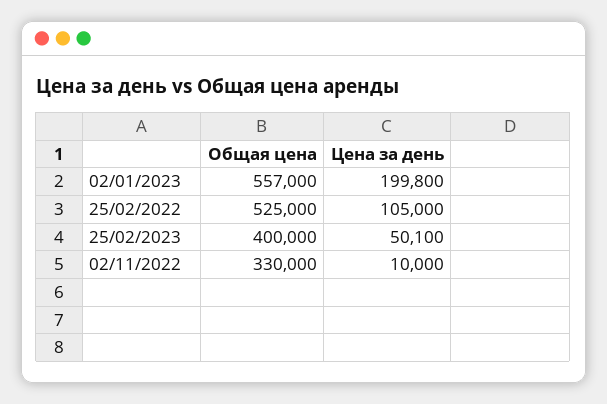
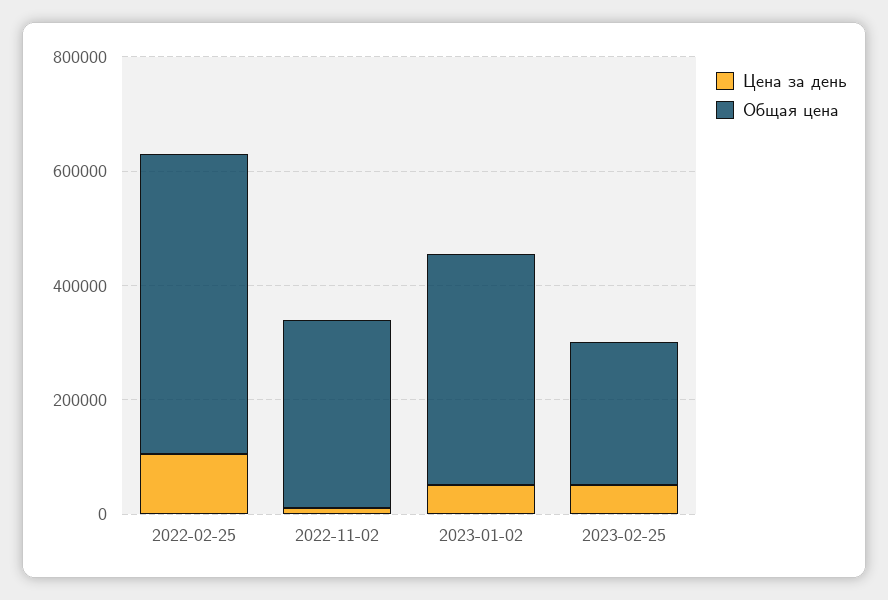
  {
    "Общая цена": {
-     "02/01/2023": 557000,
+     "02/01/2023": 400000,
      "25/02/2022": 525000,
-     "25/02/2023": 400000,
+     "25/02/2023": 250000,
      "02/11/2022": 330000
    },
    "Цена за день": {
-     "02/01/2023": 199800,
+     "02/01/2023": 50000,
      "25/02/2022": 105000,
      "25/02/2023": 50100,
      "02/11/2022": 10000
    }
  }

